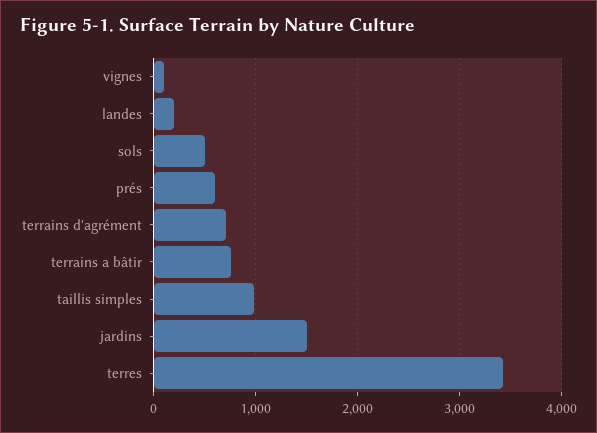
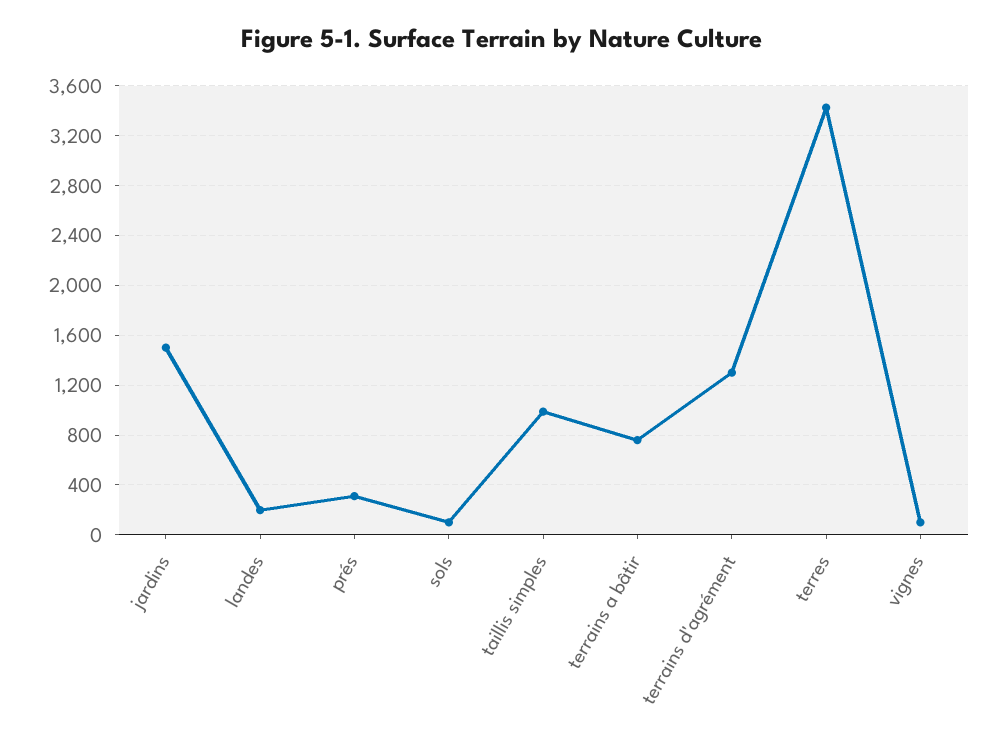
  {
    "vignes": 100,
    "landes": 200,
-   "sols": 500,
+   "sols": 100,
-   "prés": 600,
+   "prés": 300,
-   "terrains d'agrément": 700,
+   "terrains d'agrément": 1300,
    "terrains a bâtir": 750,
    "taillis simples": 1000,
    "jardins": 1500,
    "terres": 3450
  }

